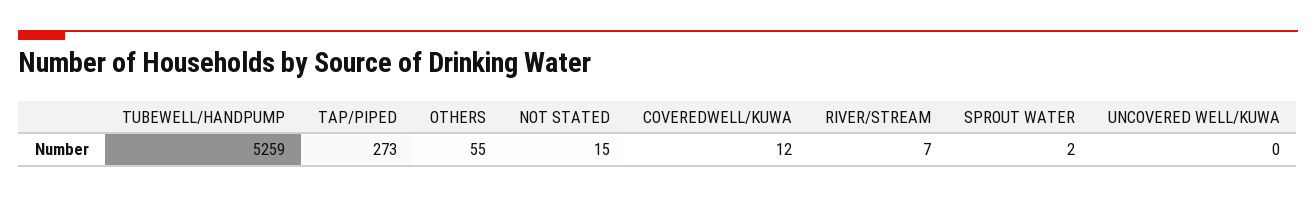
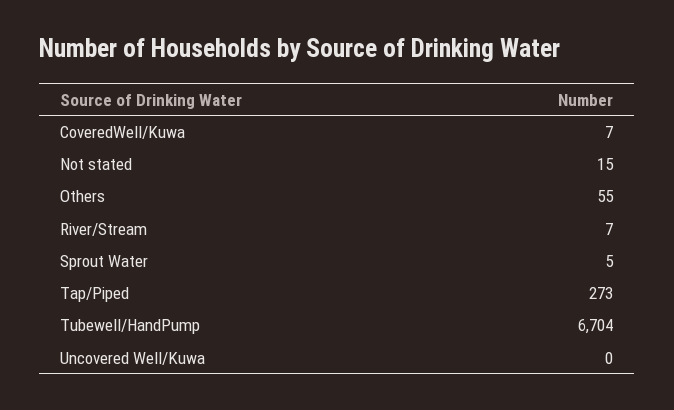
  {
-   "TUBEWELL/HANDPUMP": 5259,
+   "TUBEWELL/HANDPUMP": 6704,
    "TAP/PIPED": 273,
    "OTHERS": 55,
    "NOT STATED": 15,
-   "COVEREDWELL/KUWA": 12,
+   "COVEREDWELL/KUWA": 7,
    "RIVER/STREAM": 7,
-   "SPROUT WATER": 2,
+   "SPROUT WATER": 5,
    "UNCOVERED WELL/KUWA": 0
  }

